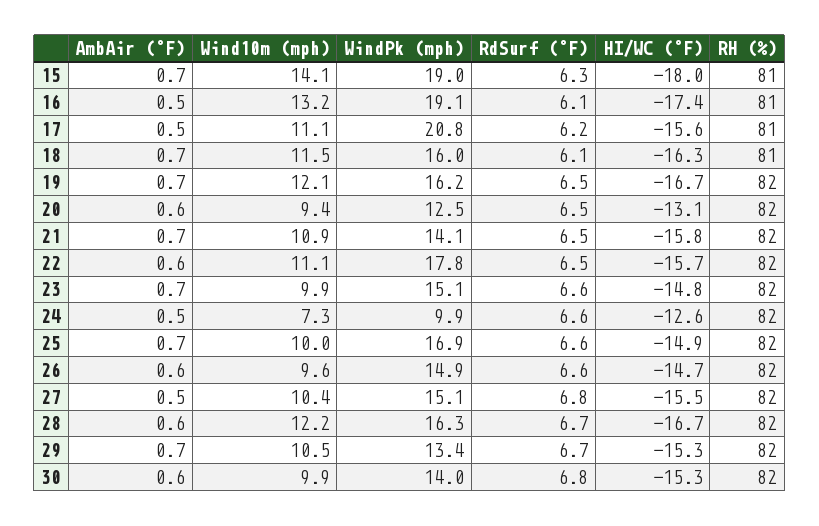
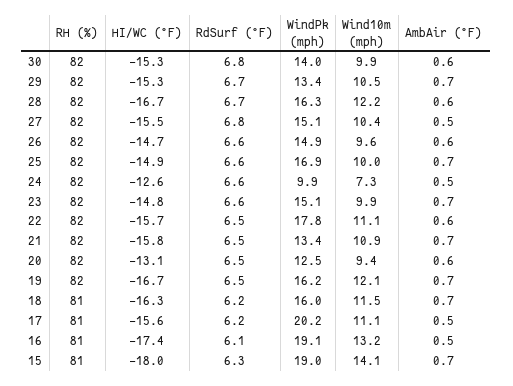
  {
    "AmbAir (°F)": {
      "15": 0.7,
      "16": 0.5,
      "17": 0.5,
      "18": 0.7,
      "19": 0.7,
      "20": 0.6,
      "21": 0.7,
      "22": 0.6,
      "23": 0.7,
      "24": 0.5,
      "25": 0.7,
      "26": 0.6,
      "27": 0.5,
      "28": 0.6,
      "29": 0.7,
      "30": 0.6
    },
    "Wind10m (mph)": {
      "15": 14.1,
      "16": 13.2,
      "17": 11.1,
      "18": 11.5,
      "19": 12.1,
      "20": 9.4,
      "21": 10.9,
      "22": 11.1,
      "23": 9.9,
      "24": 7.3,
      "25": 10,
      "26": 9.6,
      "27": 10.4,
      "28": 12.2,
      "29": 10.5,
      "30": 9.9
    },
    "WindPk (mph)": {
      "15": 19,
      "16": 19.1,
-     "17": 20.8,
+     "17": 20.2,
      "18": 16,
      "19": 16.2,
      "20": 12.5,
-     "21": 14.1,
+     "21": 13.4,
      "22": 17.8,
      "23": 15.1,
      "24": 9.9,
      "25": 16.9,
      "26": 14.9,
      "27": 15.1,
      "28": 16.3,
      "29": 13.4,
      "30": 14
    },
    "RdSurf (°F)": {
      "15": 6.3,
      "16": 6.1,
      "17": 6.2,
-     "18": 6.1,
+     "18": 6.2,
      "19": 6.5,
      "20": 6.5,
      "21": 6.5,
      "22": 6.5,
      "23": 6.6,
      "24": 6.6,
      "25": 6.6,
      "26": 6.6,
      "27": 6.8,
      "28": 6.7,
      "29": 6.7,
      "30": 6.8
    },
    "HI/WC (°F)": {
      "15": -18,
      "16": -17.4,
      "17": -15.6,
      "18": -16.3,
      "19": -16.7,
      "20": -13.1,
      "21": -15.8,
      "22": -15.7,
      "23": -14.8,
      "24": -12.6,
      "25": -14.9,
      "26": -14.7,
      "27": -15.5,
      "28": -16.7,
      "29": -15.3,
      "30": -15.3
    },
    "RH (%)": {
      "15": 81,
      "16": 81,
      "17": 81,
      "18": 81,
      "19": 82,
      "20": 82,
      "21": 82,
      "22": 82,
      "23": 82,
      "24": 82,
      "25": 82,
      "26": 82,
      "27": 82,
      "28": 82,
      "29": 82,
      "30": 82
    }
  }

